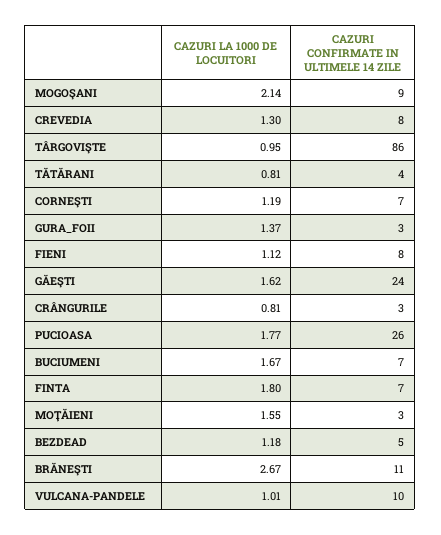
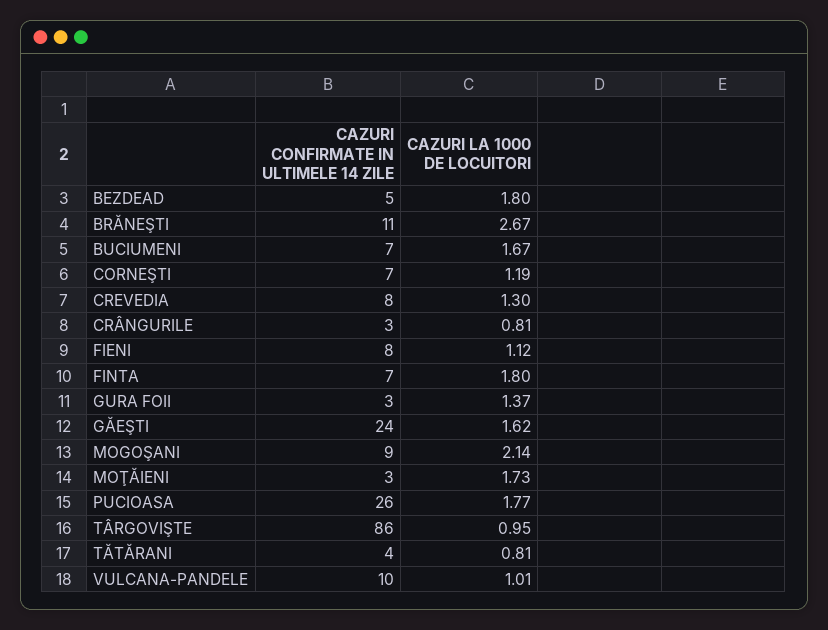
  {
    "CAZURI LA 1000 DE LOCUITORI": {
      "MOGOŞANI": 2.14,
      "CREVEDIA": 1.3,
      "TÂRGOVIŞTE": 0.95,
      "TĂTĂRANI": 0.81,
      "CORNEŞTI": 1.19,
      "GURA_FOII": 1.37,
      "FIENI": 1.12,
      "GĂEŞTI": 1.62,
      "CRÂNGURILE": 0.81,
      "PUCIOASA": 1.77,
      "BUCIUMENI": 1.67,
      "FINTA": 1.8,
-     "MOŢĂIENI": 1.55,
+     "MOŢĂIENI": 1.73,
-     "BEZDEAD": 1.18,
+     "BEZDEAD": 1.8,
      "BRĂNEŞTI": 2.67,
      "VULCANA-PANDELE": 1.01
    },
    "CAZURI CONFIRMATE IN ULTIMELE 14 ZILE": {
      "MOGOŞANI": 9,
      "CREVEDIA": 8,
      "TÂRGOVIŞTE": 86,
      "TĂTĂRANI": 4,
      "CORNEŞTI": 7,
      "GURA_FOII": 3,
      "FIENI": 8,
      "GĂEŞTI": 24,
      "CRÂNGURILE": 3,
      "PUCIOASA": 26,
      "BUCIUMENI": 7,
      "FINTA": 7,
      "MOŢĂIENI": 3,
      "BEZDEAD": 5,
      "BRĂNEŞTI": 11,
      "VULCANA-PANDELE": 10
    }
  }

